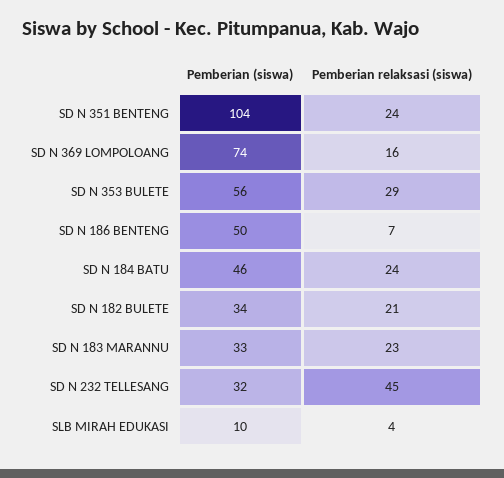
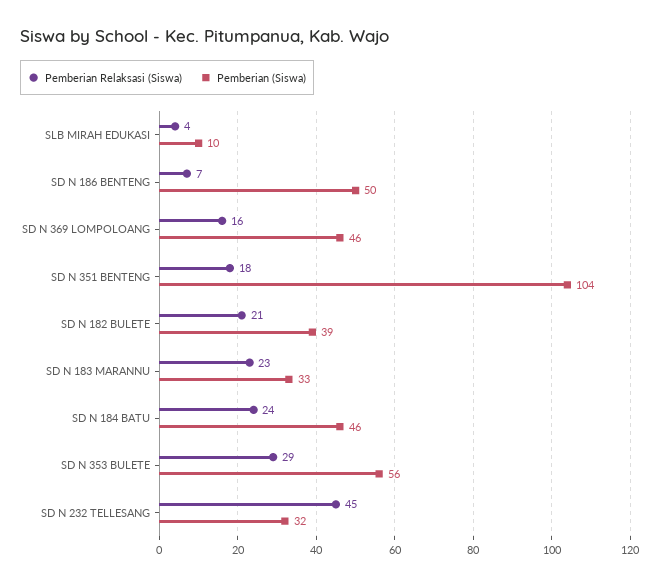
  {
    "Pemberian (siswa)": {
      "SD N 351 BENTENG": 104,
-     "SD N 369 LOMPOLOANG": 74,
+     "SD N 369 LOMPOLOANG": 46,
      "SD N 353 BULETE": 56,
      "SD N 186 BENTENG": 50,
      "SD N 184 BATU": 46,
-     "SD N 182 BULETE": 34,
+     "SD N 182 BULETE": 39,
      "SD N 183 MARANNU": 33,
      "SD N 232 TELLESANG": 32,
      "SLB MIRAH EDUKASI": 10
    },
    "Pemberian relaksasi (siswa)": {
-     "SD N 351 BENTENG": 24,
+     "SD N 351 BENTENG": 18,
      "SD N 369 LOMPOLOANG": 16,
      "SD N 353 BULETE": 29,
      "SD N 186 BENTENG": 7,
      "SD N 184 BATU": 24,
      "SD N 182 BULETE": 21,
      "SD N 183 MARANNU": 23,
      "SD N 232 TELLESANG": 45,
      "SLB MIRAH EDUKASI": 4
    }
  }

